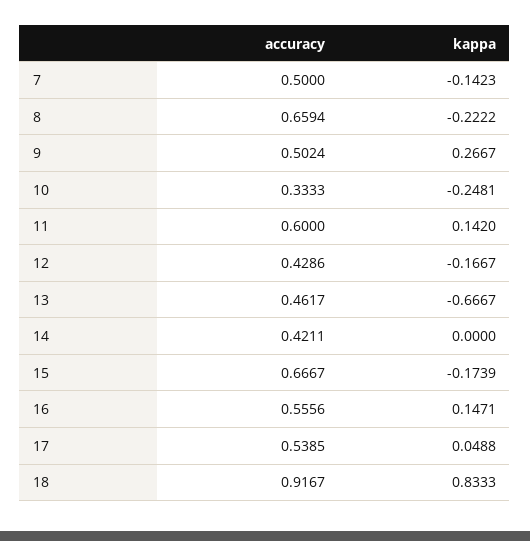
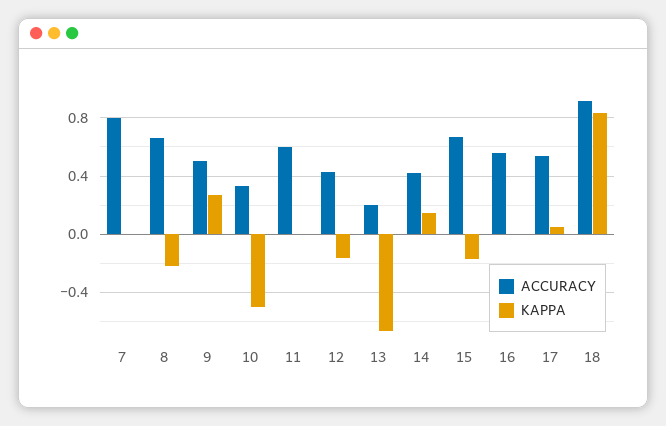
  {
    "accuracy": {
-     "7": 0.5,
+     "7": 0.8,
      "8": 0.6594,
      "9": 0.5024,
      "10": 0.3333,
      "11": 0.6,
      "12": 0.4286,
-     "13": 0.4617,
+     "13": 0.2,
      "14": 0.4211,
      "15": 0.6667,
      "16": 0.5556,
      "17": 0.5385,
      "18": 0.9167
    },
    "kappa": {
-     "7": -0.1423,
+     "7": 0,
      "8": -0.2222,
      "9": 0.2667,
-     "10": -0.2481,
+     "10": -0.5,
-     "11": 0.142,
+     "11": 0,
      "12": -0.1667,
      "13": -0.6667,
-     "14": 0,
+     "14": 0.15,
      "15": -0.1739,
-     "16": 0.1471,
+     "16": 0,
      "17": 0.0488,
      "18": 0.8333
    }
  }

